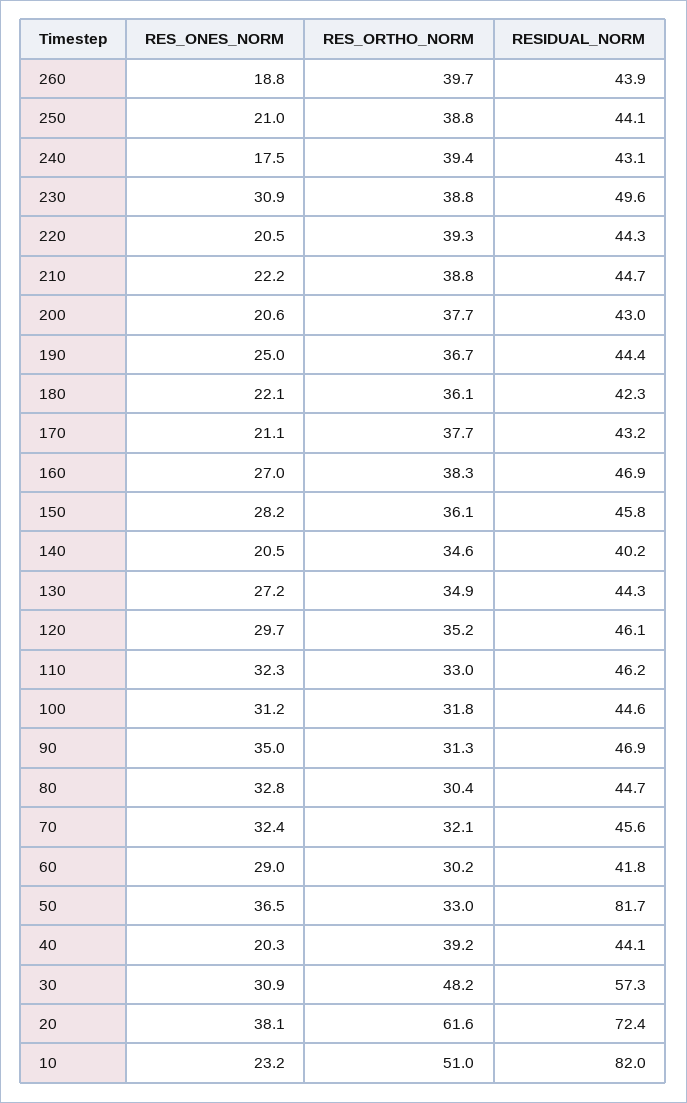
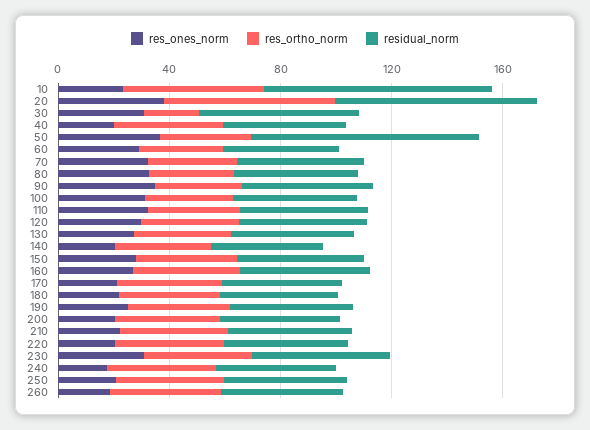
  {
    "RES_ONES_NORM": {
      "260": 18.8,
      "250": 21,
      "240": 17.5,
      "230": 30.9,
      "220": 20.5,
      "210": 22.2,
      "200": 20.6,
      "190": 25,
      "180": 22.1,
      "170": 21.1,
      "160": 27,
      "150": 28.2,
      "140": 20.5,
      "130": 27.2,
      "120": 29.7,
      "110": 32.3,
      "100": 31.2,
      "90": 35,
      "80": 32.8,
      "70": 32.4,
      "60": 29,
      "50": 36.5,
      "40": 20.3,
      "30": 30.9,
      "20": 38.1,
      "10": 23.2
    },
    "RES_ORTHO_NORM": {
      "260": 39.7,
      "250": 38.8,
      "240": 39.4,
      "230": 38.8,
      "220": 39.3,
      "210": 38.8,
      "200": 37.7,
      "190": 36.7,
      "180": 36.1,
      "170": 37.7,
      "160": 38.3,
      "150": 36.1,
      "140": 34.6,
      "130": 34.9,
      "120": 35.2,
      "110": 33,
      "100": 31.8,
      "90": 31.3,
      "80": 30.4,
      "70": 32.1,
      "60": 30.2,
      "50": 33,
      "40": 39.2,
-     "30": 48.2,
+     "30": 20,
      "20": 61.6,
      "10": 51
    },
    "RESIDUAL_NORM": {
      "260": 43.9,
      "250": 44.1,
      "240": 43.1,
      "230": 49.6,
      "220": 44.3,
      "210": 44.7,
      "200": 43,
      "190": 44.4,
      "180": 42.3,
      "170": 43.2,
      "160": 46.9,
      "150": 45.8,
      "140": 40.2,
      "130": 44.3,
      "120": 46.1,
      "110": 46.2,
      "100": 44.6,
      "90": 46.9,
      "80": 44.7,
      "70": 45.6,
      "60": 41.8,
      "50": 81.7,
      "40": 44.1,
      "30": 57.3,
      "20": 72.4,
      "10": 82
    }
  }

